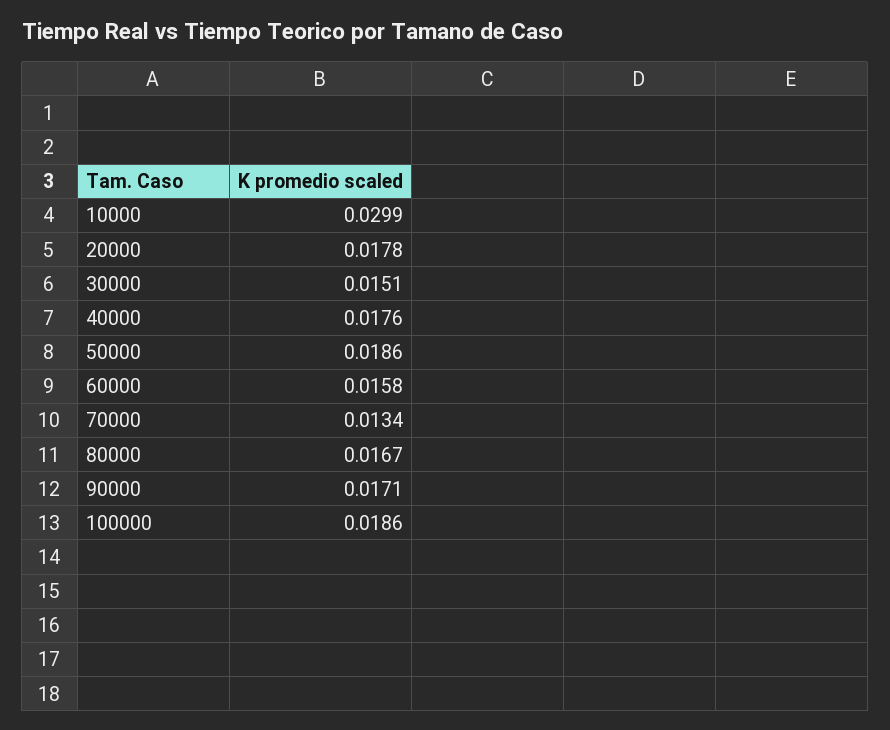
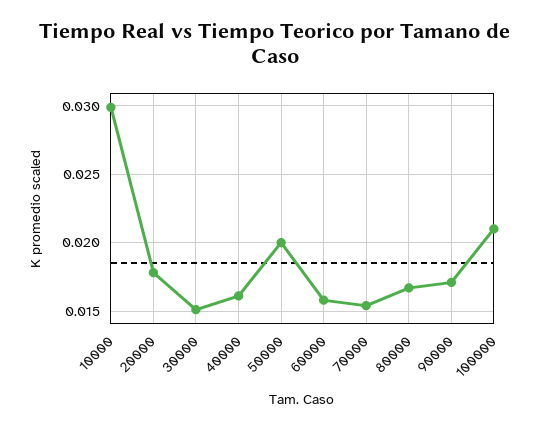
  {
    "10000": 0.0299,
    "20000": 0.0178,
    "30000": 0.0151,
-   "40000": 0.0176,
+   "40000": 0.016,
-   "50000": 0.0186,
+   "50000": 0.02,
    "60000": 0.0158,
-   "70000": 0.0134,
+   "70000": 0.0155,
    "80000": 0.0167,
    "90000": 0.0171,
-   "100000": 0.0186
+   "100000": 0.021
  }

